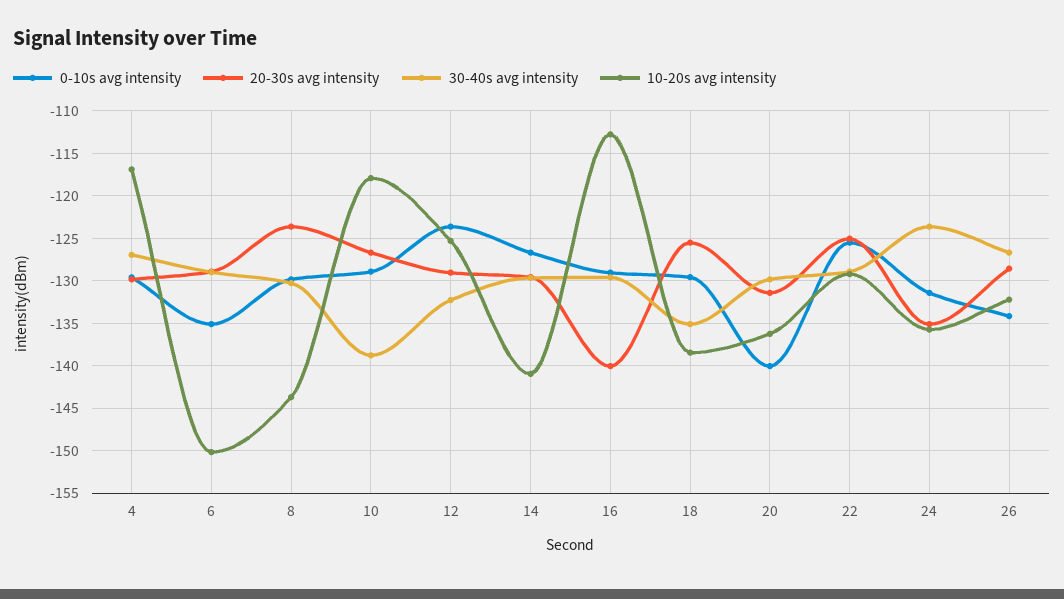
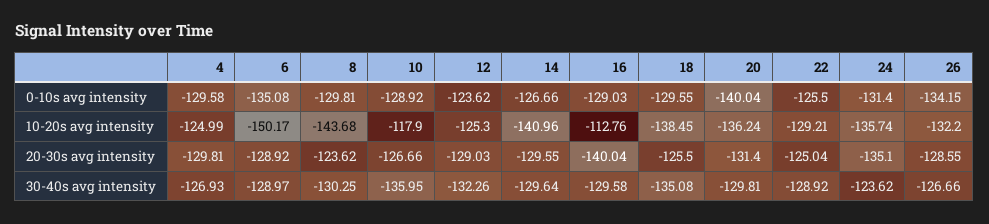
  {
    "0-10s avg intensity": {
      "4": -129.58,
      "6": -135.08,
      "8": -129.81,
      "10": -128.92,
      "12": -123.62,
      "14": -126.66,
      "16": -129.03,
      "18": -129.55,
      "20": -140.04,
      "22": -125.5,
      "24": -131.4,
      "26": -134.15
    },
    "20-30s avg intensity": {
      "4": -129.81,
      "6": -128.92,
      "8": -123.62,
      "10": -126.66,
      "12": -129.03,
      "14": -129.55,
      "16": -140.04,
      "18": -125.5,
      "20": -131.4,
      "22": -125.04,
      "24": -135.1,
      "26": -128.55
    },
    "30-40s avg intensity": {
      "4": -126.93,
      "6": -128.97,
      "8": -130.25,
-     "10": -139,
+     "10": -135.95,
      "12": -132.26,
      "14": -129.64,
      "16": -129.58,
      "18": -135.08,
      "20": -129.81,
      "22": -128.92,
      "24": -123.62,
      "26": -126.66
    },
    "10-20s avg intensity": {
-     "4": -117,
+     "4": -124.99,
      "6": -150.17,
      "8": -143.68,
      "10": -117.9,
      "12": -125.3,
      "14": -140.96,
      "16": -112.76,
      "18": -138.45,
      "20": -136.24,
      "22": -129.21,
      "24": -135.74,
      "26": -132.2
    }
  }

